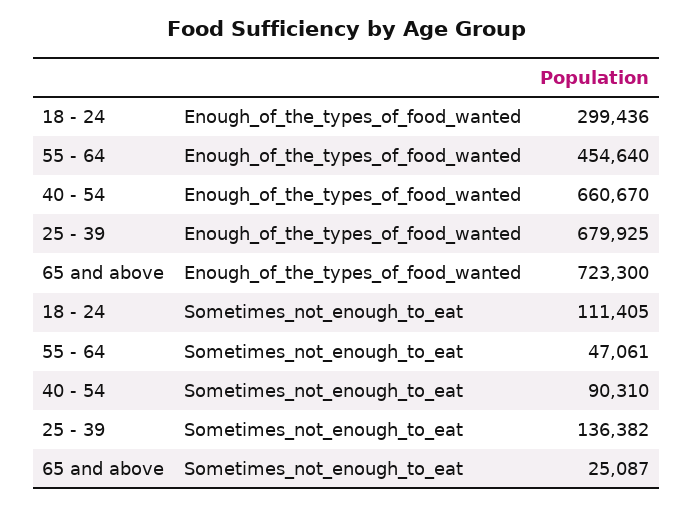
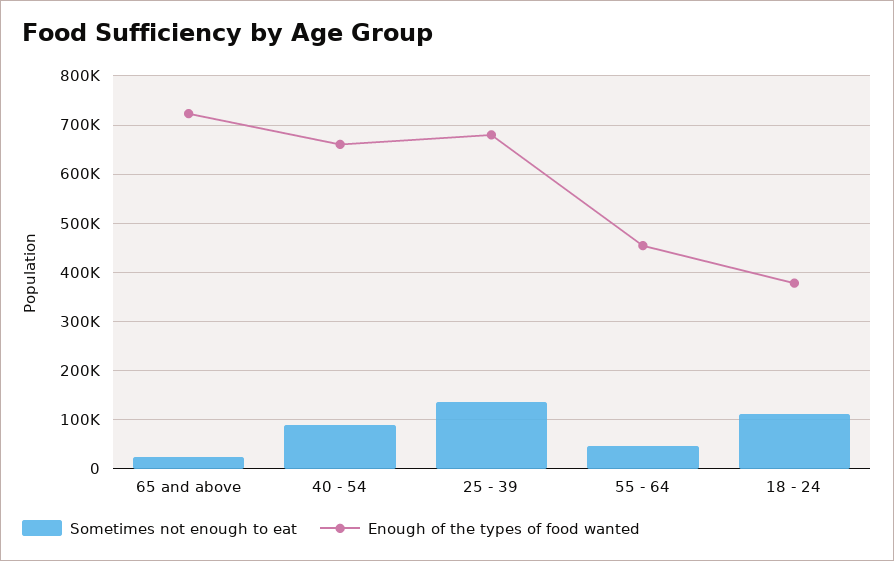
  {
    "Enough_of_the_types_of_food_wanted": {
-     "18 - 24": 299436,
+     "18 - 24": 380000,
      "55 - 64": 454640,
      "40 - 54": 660670,
      "25 - 39": 679925,
      "65 and above": 723300
    },
    "Sometimes_not_enough_to_eat": {
      "18 - 24": 111405,
      "55 - 64": 47061,
      "40 - 54": 90310,
      "25 - 39": 136382,
      "65 and above": 25087
    }
  }

